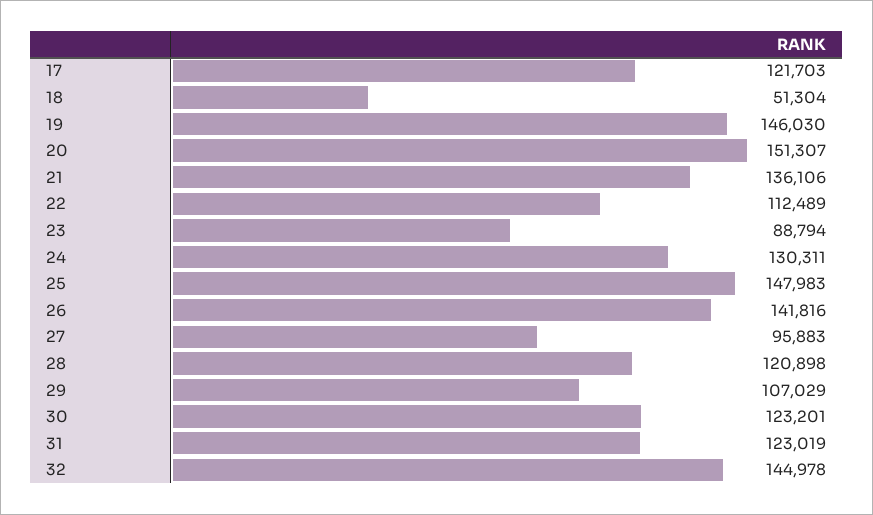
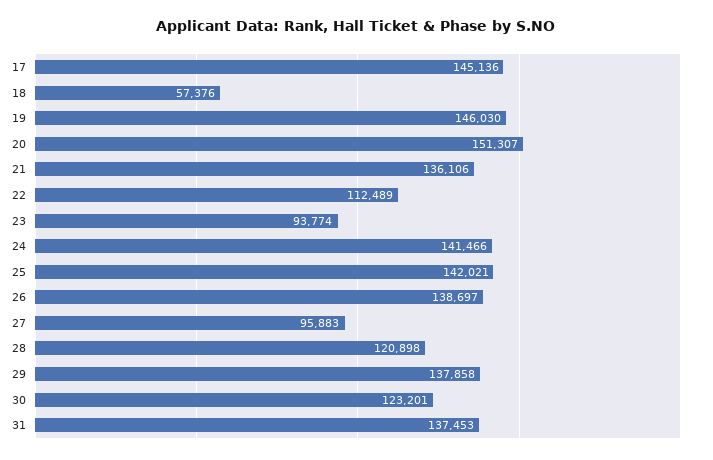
  {
-   "17": 121703,
+   "17": 145136,
-   "18": 51304,
+   "18": 57376,
    "19": 146030,
    "20": 151307,
    "21": 136106,
    "22": 112489,
-   "23": 88794,
+   "23": 93774,
-   "24": 130311,
+   "24": 141466,
-   "25": 147983,
+   "25": 142021,
-   "26": 141816,
+   "26": 138697,
    "27": 95883,
    "28": 120898,
-   "29": 107029,
+   "29": 137858,
    "30": 123201,
-   "31": 123019,
+   "31": 137453
-   "32": 144978
  }

